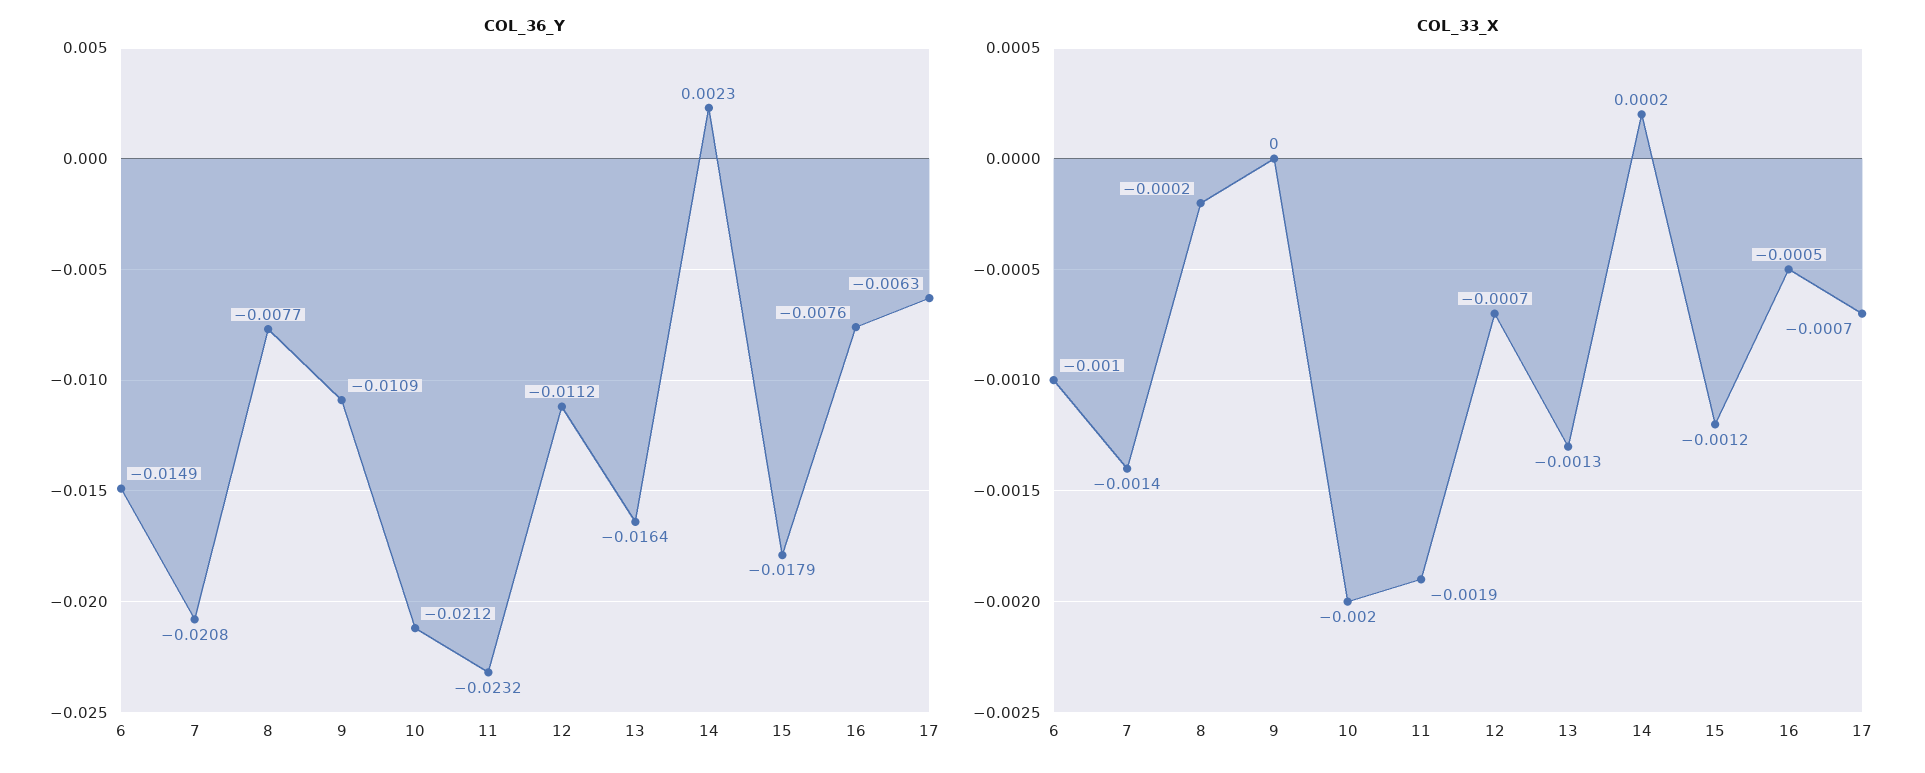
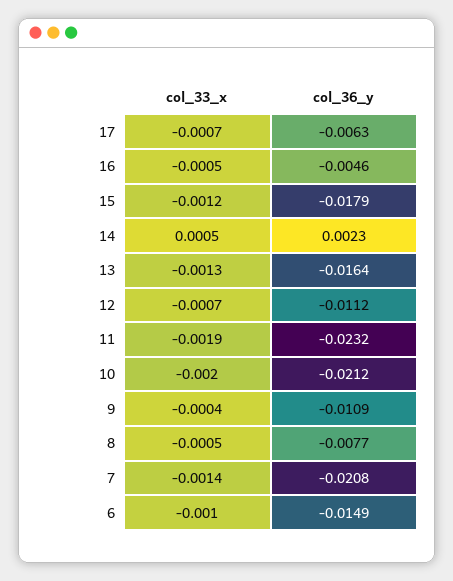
  {
    "COL_36_Y": {
      "6": -0.0149,
      "7": -0.0208,
      "8": -0.0077,
      "9": -0.0109,
      "10": -0.0212,
      "11": -0.0232,
      "12": -0.0112,
      "13": -0.0164,
      "14": 0.0023,
      "15": -0.0179,
-     "16": -0.0076,
+     "16": -0.0046,
      "17": -0.0063
    },
    "COL_33_X": {
      "6": -0.001,
      "7": -0.0014,
-     "8": -0.0002,
+     "8": -0.0005,
-     "9": 0,
+     "9": -0.0004,
      "10": -0.002,
      "11": -0.0019,
      "12": -0.0007,
      "13": -0.0013,
-     "14": 0.0002,
+     "14": 0.0005,
      "15": -0.0012,
      "16": -0.0005,
      "17": -0.0007
    }
  }

